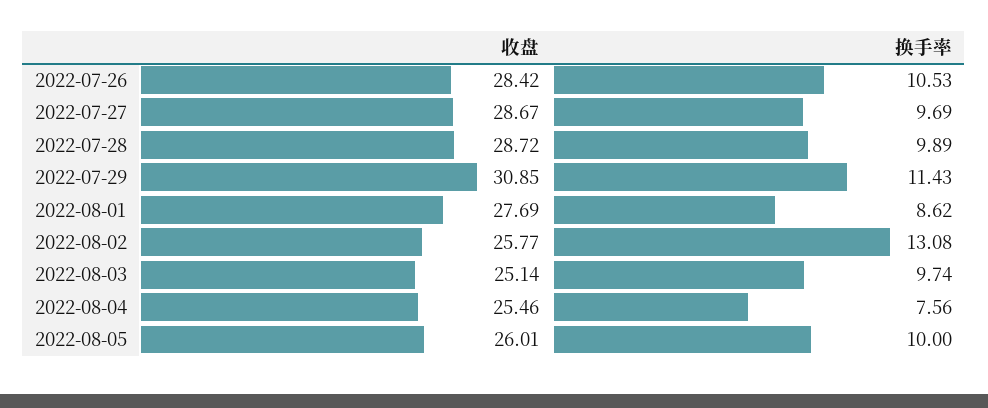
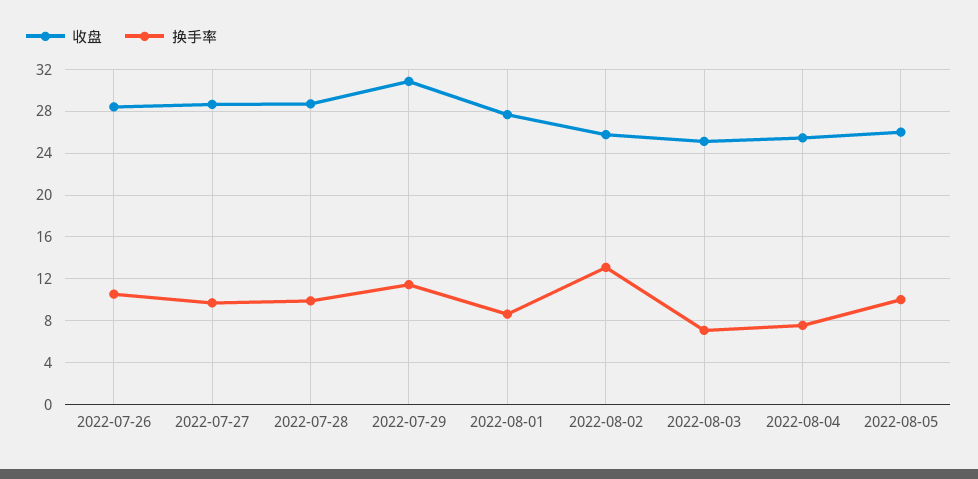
  {
    "收盘": {
      "2022-07-26": 28.42,
      "2022-07-27": 28.67,
      "2022-07-28": 28.72,
      "2022-07-29": 30.85,
      "2022-08-01": 27.69,
      "2022-08-02": 25.77,
      "2022-08-03": 25.14,
      "2022-08-04": 25.46,
      "2022-08-05": 26.01
    },
    "换手率": {
      "2022-07-26": 10.53,
      "2022-07-27": 9.69,
      "2022-07-28": 9.89,
      "2022-07-29": 11.43,
      "2022-08-01": 8.62,
      "2022-08-02": 13.08,
-     "2022-08-03": 9.74,
+     "2022-08-03": 7,
      "2022-08-04": 7.56,
      "2022-08-05": 10
    }
  }

